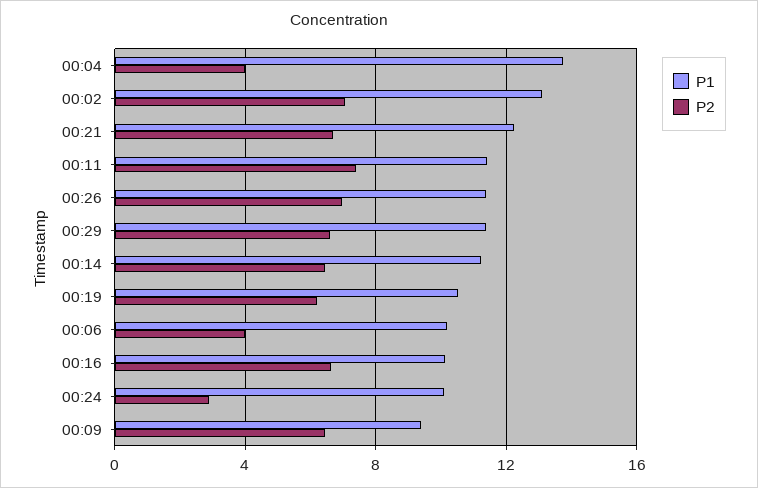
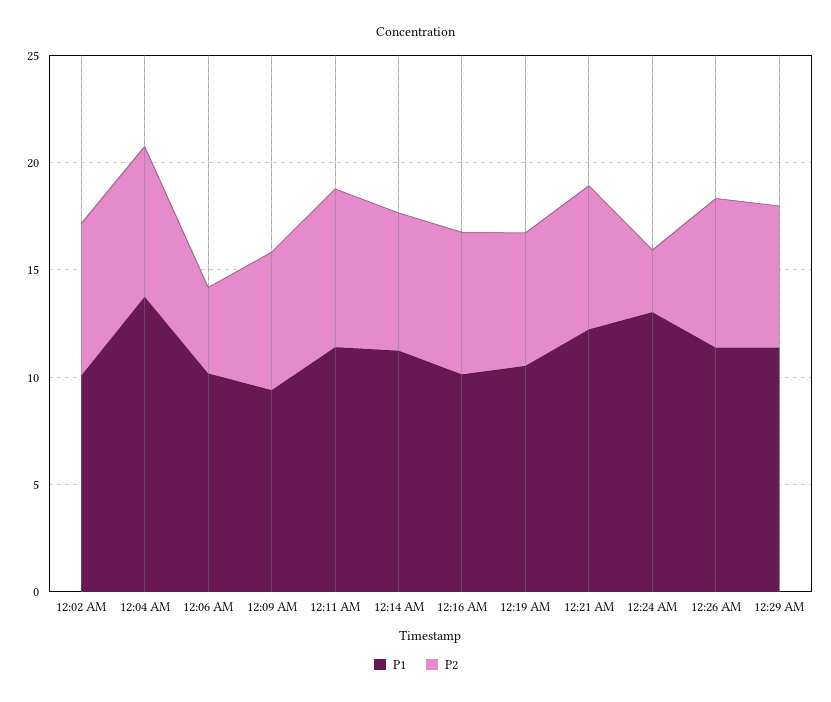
  {
    "P1": {
      "00:04": 14,
-     "00:02": 13,
+     "00:02": 10,
      "00:21": 12,
      "00:11": 11.5,
      "00:26": 11.5,
      "00:29": 11.5,
      "00:14": 11,
      "00:19": 10.5,
      "00:06": 10,
      "00:16": 10,
-     "00:24": 10,
+     "00:24": 13,
      "00:09": 9.5
    },
    "P2": {
-     "00:04": 4,
+     "00:04": 7,
      "00:02": 7,
      "00:21": 6.5,
      "00:11": 7.5,
      "00:26": 7,
      "00:29": 6.5,
      "00:14": 6.5,
      "00:19": 6,
      "00:06": 4,
      "00:16": 6.5,
      "00:24": 3,
      "00:09": 6.5
    }
  }

